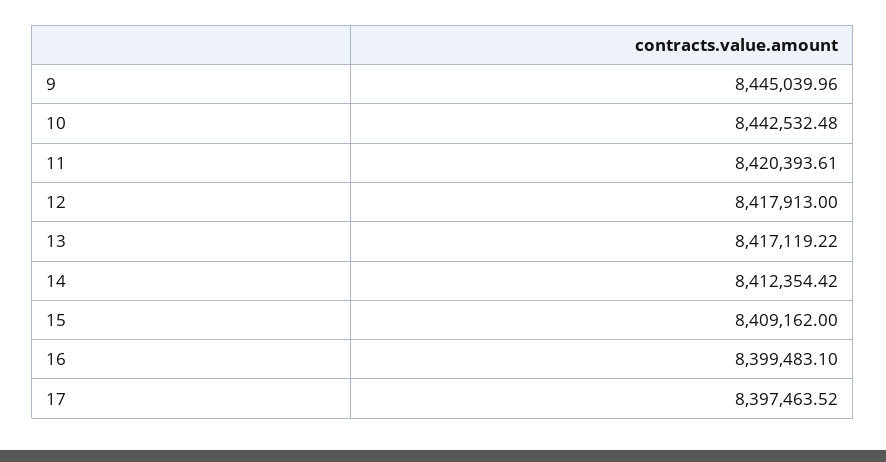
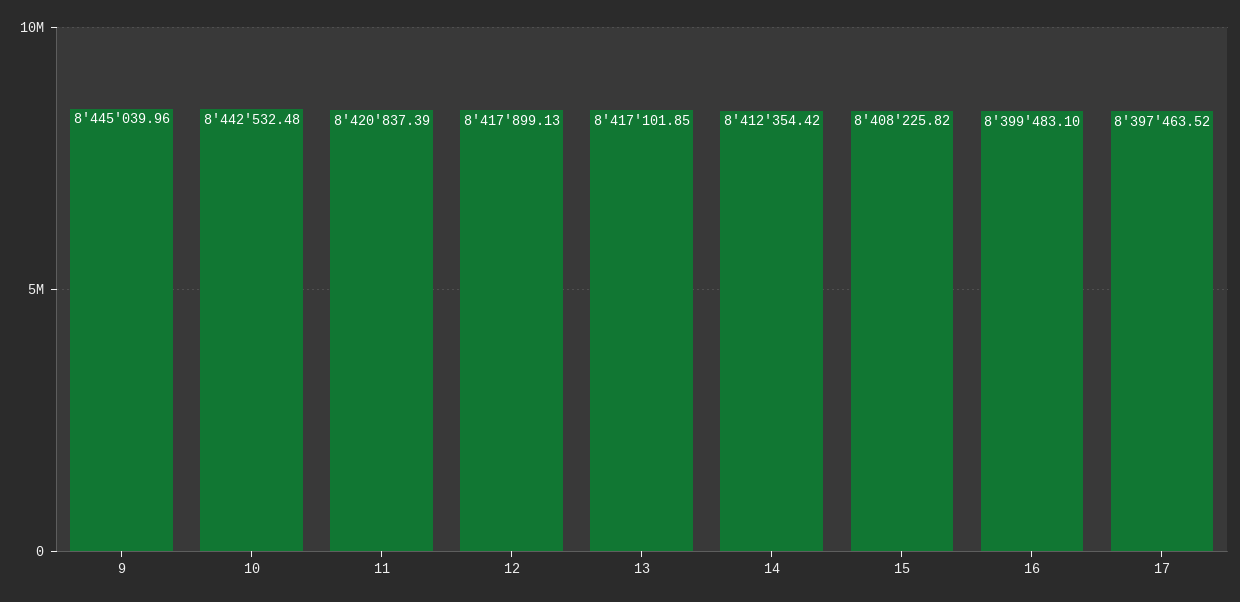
  {
    "9": 8445039.96,
    "10": 8442532.48,
-   "11": 8420393.61,
+   "11": 8420837.39,
-   "12": 8417913,
+   "12": 8417899.13,
-   "13": 8417119.22,
+   "13": 8417101.85,
    "14": 8412354.42,
-   "15": 8409162,
+   "15": 8408225.82,
    "16": 8399483.1,
    "17": 8397463.52
  }

